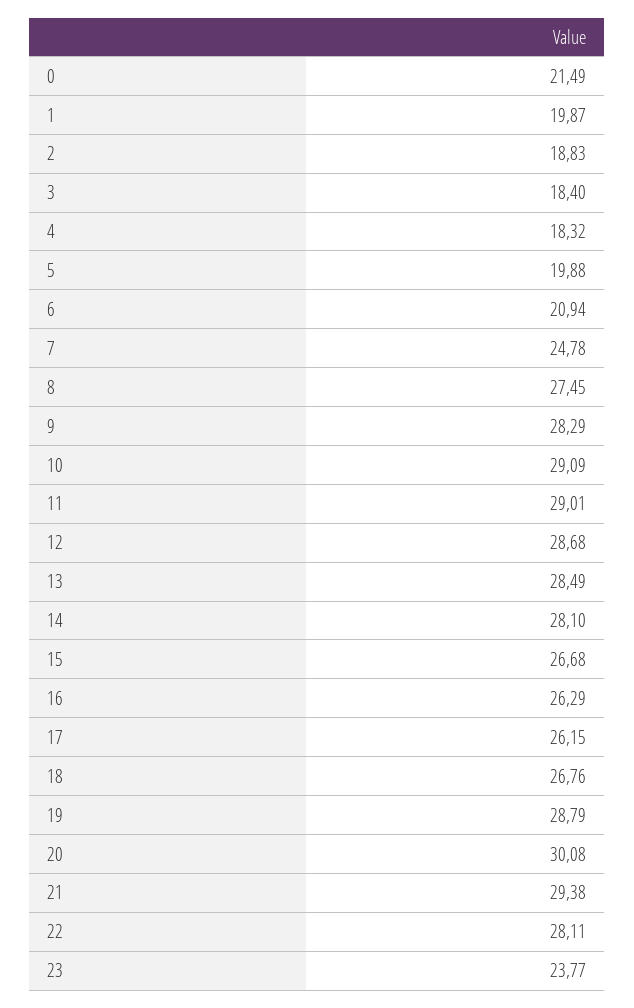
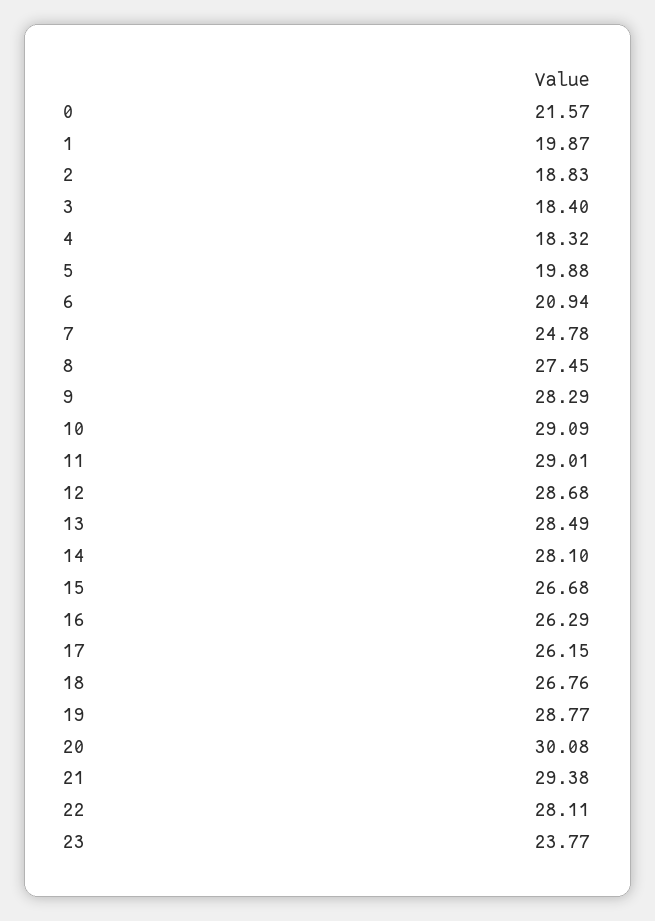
  {
-   "0": 21.49,
+   "0": 21.57,
    "1": 19.87,
    "2": 18.83,
    "3": 18.4,
    "4": 18.32,
    "5": 19.88,
    "6": 20.94,
    "7": 24.78,
    "8": 27.45,
    "9": 28.29,
    "10": 29.09,
    "11": 29.01,
    "12": 28.68,
    "13": 28.49,
    "14": 28.1,
    "15": 26.68,
    "16": 26.29,
    "17": 26.15,
    "18": 26.76,
-   "19": 28.79,
+   "19": 28.77,
    "20": 30.08,
    "21": 29.38,
    "22": 28.11,
    "23": 23.77
  }

